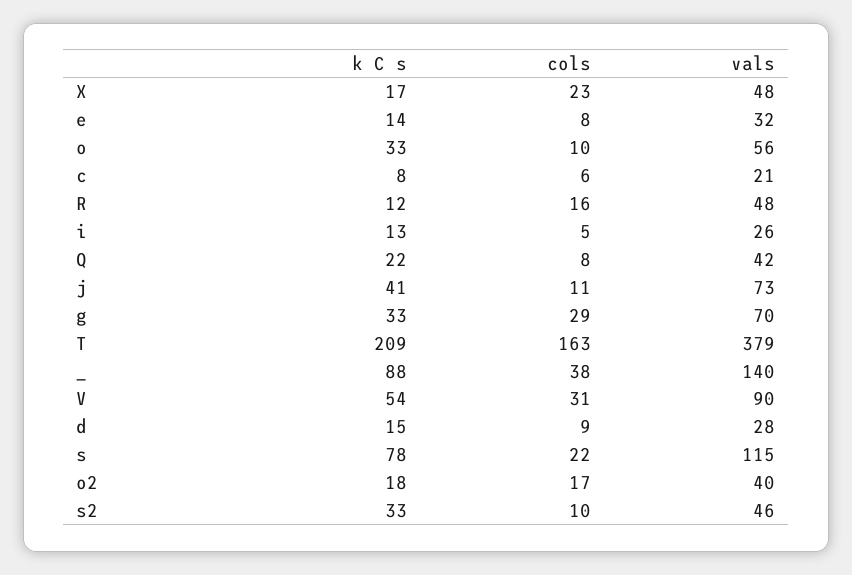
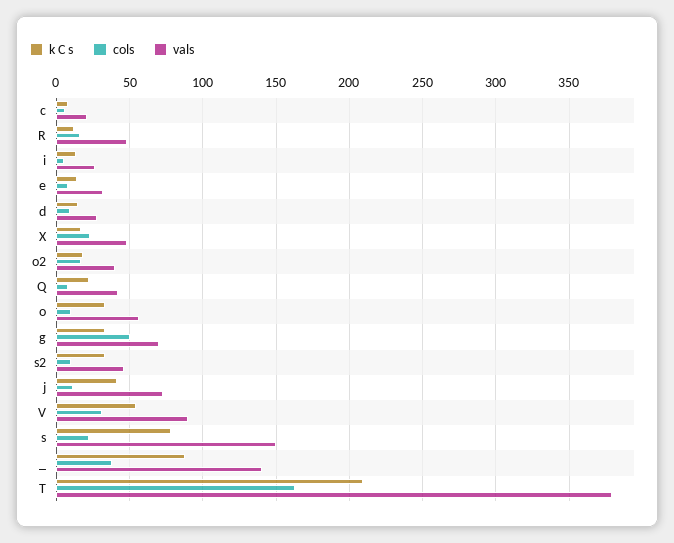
  {
    "k C s": {
      "X": 17,
      "e": 14,
      "o": 33,
      "c": 8,
      "R": 12,
      "i": 13,
      "Q": 22,
      "j": 41,
      "g": 33,
      "T": 209,
      "_": 88,
      "V": 54,
      "d": 15,
      "s": 78,
      "o2": 18,
      "s2": 33
    },
    "cols": {
      "X": 23,
      "e": 8,
      "o": 10,
      "c": 6,
      "R": 16,
      "i": 5,
      "Q": 8,
      "j": 11,
-     "g": 29,
+     "g": 50,
      "T": 163,
      "_": 38,
      "V": 31,
      "d": 9,
      "s": 22,
      "o2": 17,
      "s2": 10
    },
    "vals": {
      "X": 48,
      "e": 32,
      "o": 56,
      "c": 21,
      "R": 48,
      "i": 26,
      "Q": 42,
      "j": 73,
      "g": 70,
      "T": 379,
      "_": 140,
      "V": 90,
      "d": 28,
-     "s": 115,
+     "s": 150,
      "o2": 40,
      "s2": 46
    }
  }

